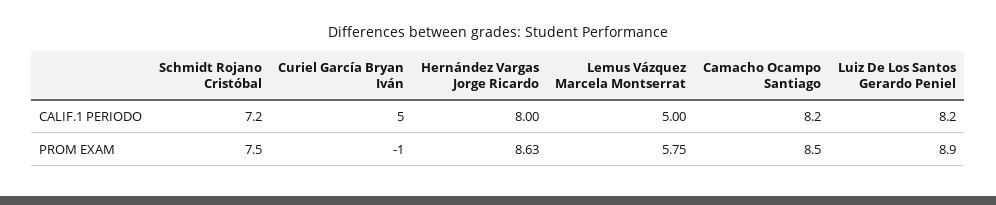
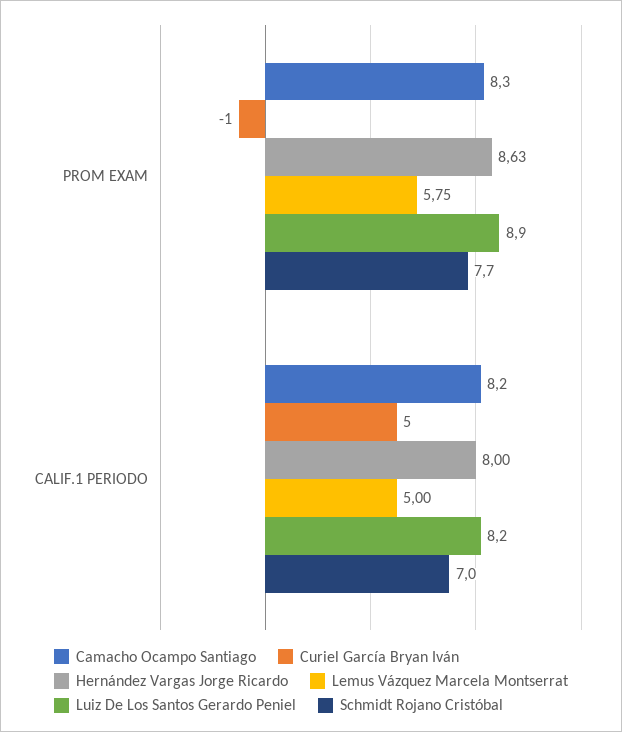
  {
    "Schmidt Rojano Cristóbal": {
-     "CALIF.1 PERIODO": 7.2,
+     "CALIF.1 PERIODO": 7,
-     "PROM EXAM": 7.5
+     "PROM EXAM": 7.7
    },
    "Curiel García Bryan Iván": {
      "CALIF.1 PERIODO": 5,
      "PROM EXAM": -1
    },
    "Hernández Vargas Jorge Ricardo": {
      "CALIF.1 PERIODO": 8,
      "PROM EXAM": 8.63
    },
    "Lemus Vázquez Marcela Montserrat": {
      "CALIF.1 PERIODO": 5,
      "PROM EXAM": 5.75
    },
    "Camacho Ocampo Santiago": {
      "CALIF.1 PERIODO": 8.2,
-     "PROM EXAM": 8.5
+     "PROM EXAM": 8.3
    },
    "Luiz De Los Santos Gerardo Peniel": {
      "CALIF.1 PERIODO": 8.2,
      "PROM EXAM": 8.9
    }
  }

